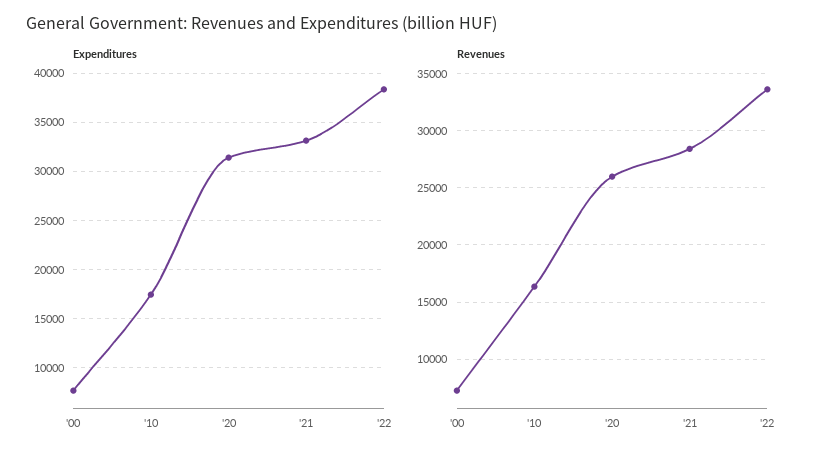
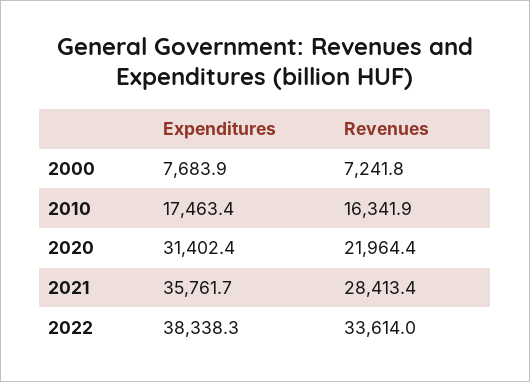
  {
    "Expenditures": {
      "'00": 7683.9,
      "'10": 17463.4,
      "'20": 31402.4,
-     "'21": 33000,
+     "'21": 35761.7,
      "'22": 38338.3
    },
    "Revenues": {
      "'00": 7241.8,
      "'10": 16341.9,
-     "'20": 26000,
+     "'20": 21964.4,
      "'21": 28413.4,
      "'22": 33614
    }
  }

